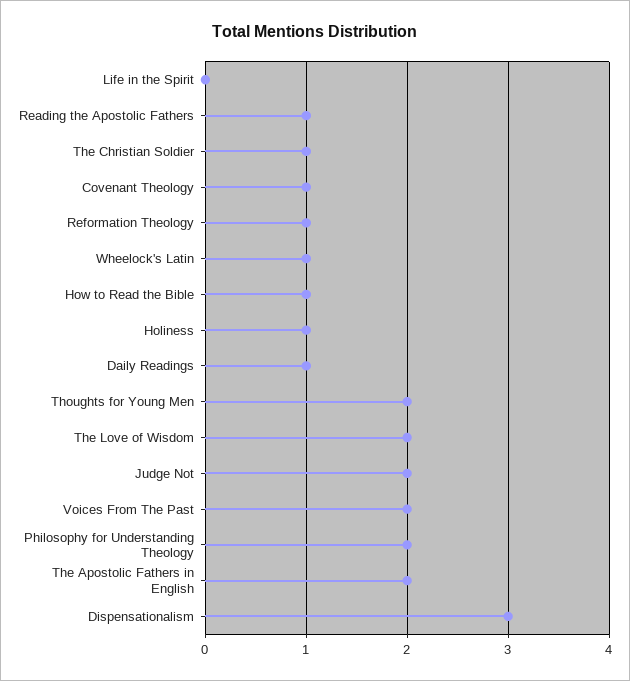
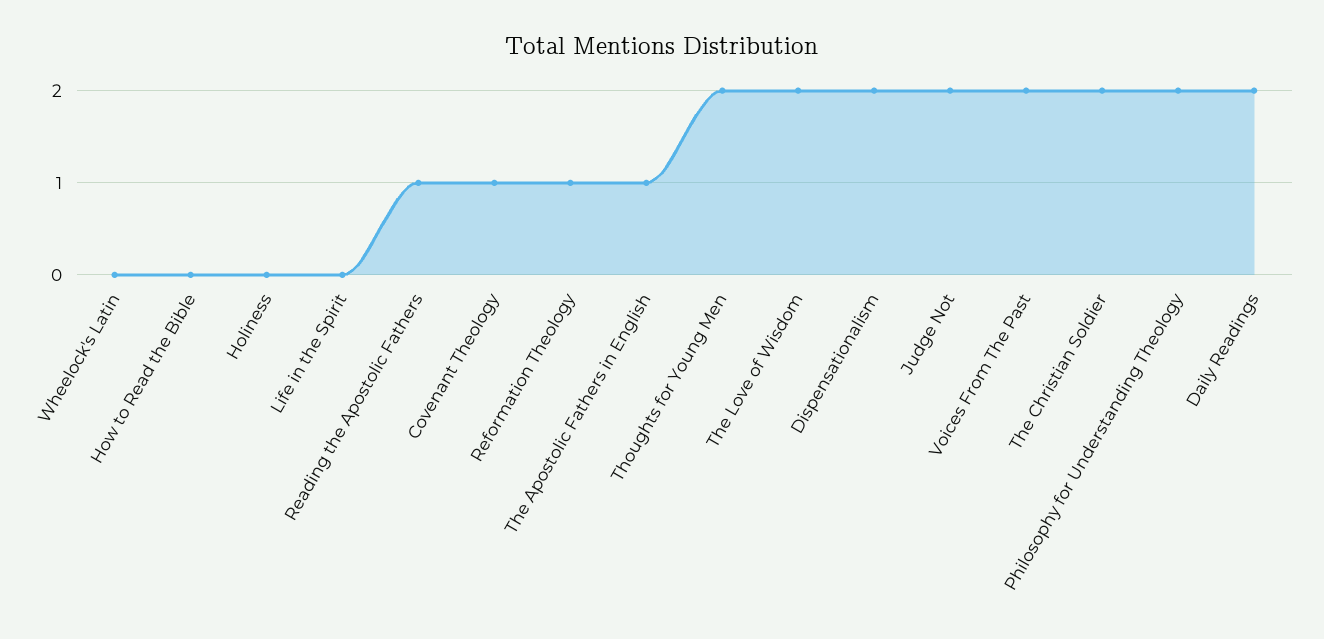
  {
    "Life in the Spirit": 0,
    "Reading the Apostolic Fathers": 1,
-   "The Christian Soldier": 1,
+   "The Christian Soldier": 2,
    "Covenant Theology": 1,
    "Reformation Theology": 1,
-   "Wheelock's Latin": 1,
+   "Wheelock's Latin": 0,
-   "How to Read the Bible": 1,
+   "How to Read the Bible": 0,
-   "Holiness": 1,
+   "Holiness": 0,
-   "Daily Readings": 1,
+   "Daily Readings": 2,
    "Thoughts for Young Men": 2,
    "The Love of Wisdom": 2,
    "Judge Not": 2,
    "Voices From The Past": 2,
    "Philosophy for Understanding Theology": 2,
-   "The Apostolic Fathers in English": 2,
+   "The Apostolic Fathers in English": 1,
-   "Dispensationalism": 3
+   "Dispensationalism": 2
  }

